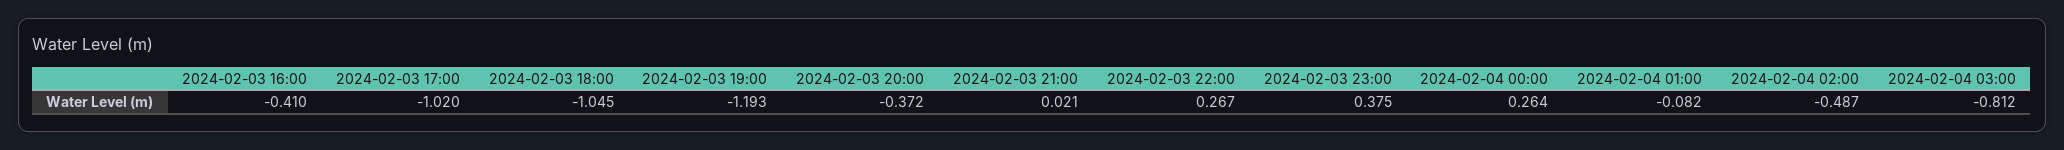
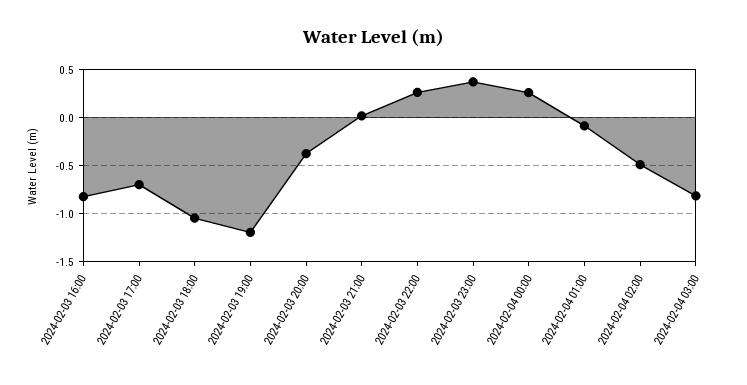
  {
-   "2024-02-03 16:00": -0.41,
+   "2024-02-03 16:00": -0.8,
-   "2024-02-03 17:00": -1.02,
+   "2024-02-03 17:00": -0.7,
    "2024-02-03 18:00": -1.045,
    "2024-02-03 19:00": -1.193,
    "2024-02-03 20:00": -0.372,
    "2024-02-03 21:00": 0.021,
    "2024-02-03 22:00": 0.267,
    "2024-02-03 23:00": 0.375,
    "2024-02-04 00:00": 0.264,
    "2024-02-04 01:00": -0.082,
    "2024-02-04 02:00": -0.487,
    "2024-02-04 03:00": -0.812
  }

